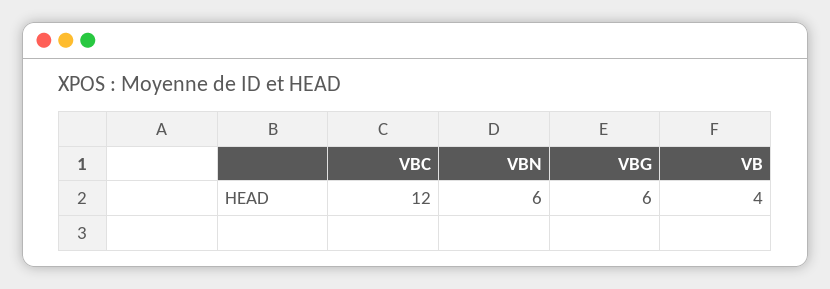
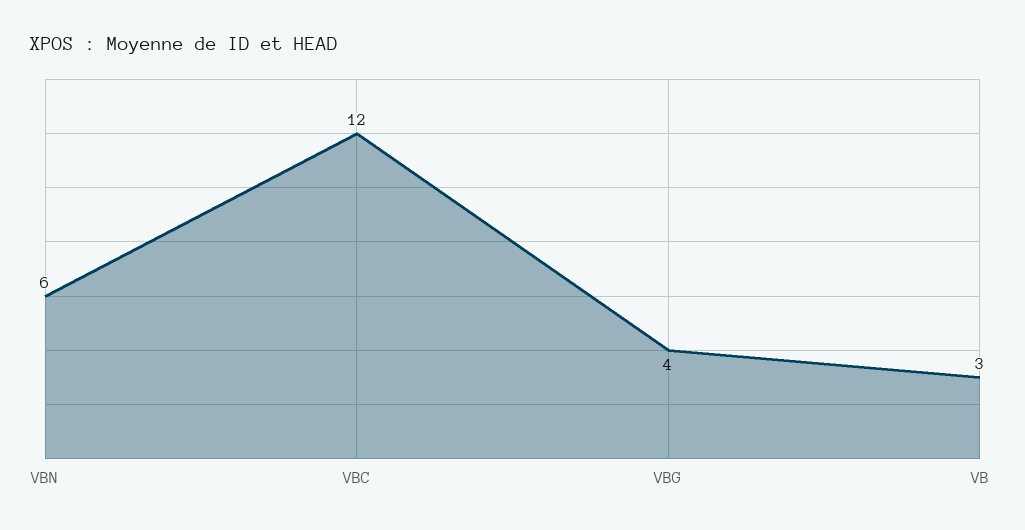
  {
    "VBC": 12,
    "VBN": 6,
-   "VBG": 6,
+   "VBG": 4,
-   "VB": 4
+   "VB": 3
  }

